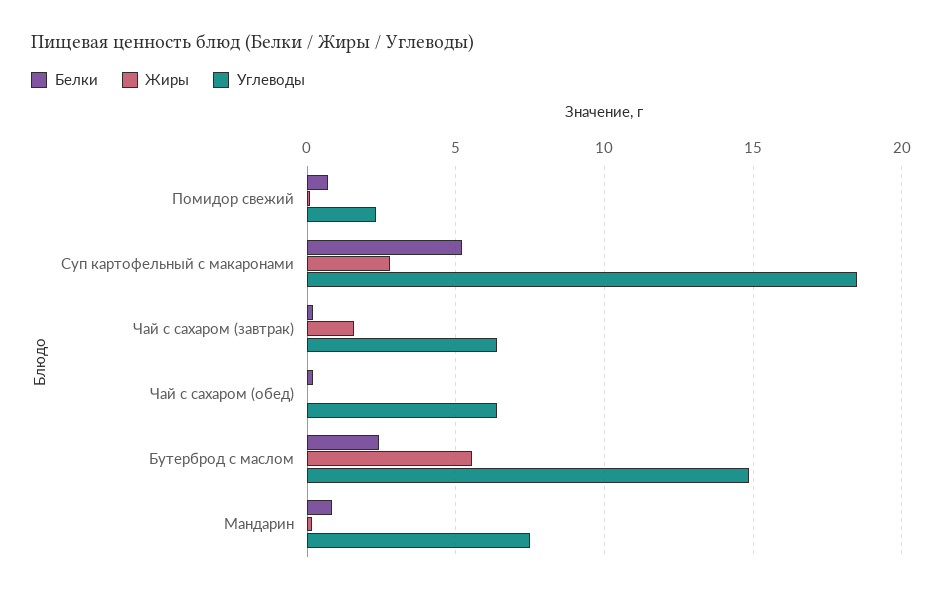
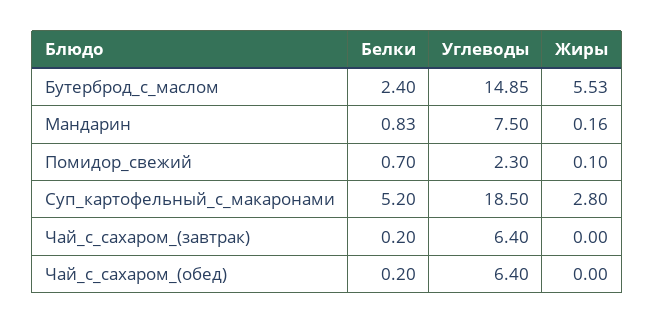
  {
    "Белки": {
      "Помидор свежий": 0.7,
      "Суп картофельный с макаронами": 5.2,
      "Чай с сахаром (завтрак)": 0.2,
      "Чай с сахаром (обед)": 0.2,
      "Бутерброд с маслом": 2.4,
      "Мандарин": 0.83
    },
    "Жиры": {
      "Помидор свежий": 0.1,
      "Суп картофельный с макаронами": 2.8,
-     "Чай с сахаром (завтрак)": 1.5,
+     "Чай с сахаром (завтрак)": 0,
      "Чай с сахаром (обед)": 0,
      "Бутерброд с маслом": 5.53,
      "Мандарин": 0.16
    },
    "Углеводы": {
      "Помидор свежий": 2.3,
      "Суп картофельный с макаронами": 18.5,
      "Чай с сахаром (завтрак)": 6.4,
      "Чай с сахаром (обед)": 6.4,
      "Бутерброд с маслом": 14.85,
      "Мандарин": 7.5
    }
  }

